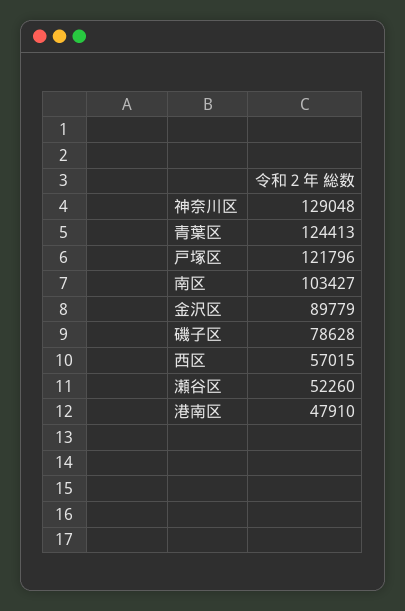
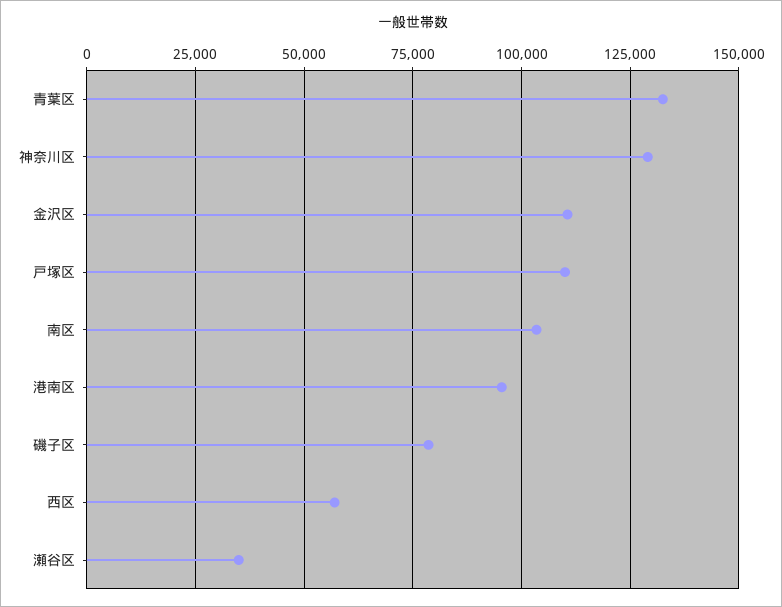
  {
    "神奈川区": 129048,
-   "青葉区": 124413,
+   "青葉区": 132500,
-   "戸塚区": 121796,
+   "戸塚区": 110000,
    "南区": 103427,
-   "金沢区": 89779,
+   "金沢区": 110000,
    "磯子区": 78628,
    "西区": 57015,
-   "瀬谷区": 52260,
+   "瀬谷区": 35000,
-   "港南区": 47910
+   "港南区": 95000
  }

